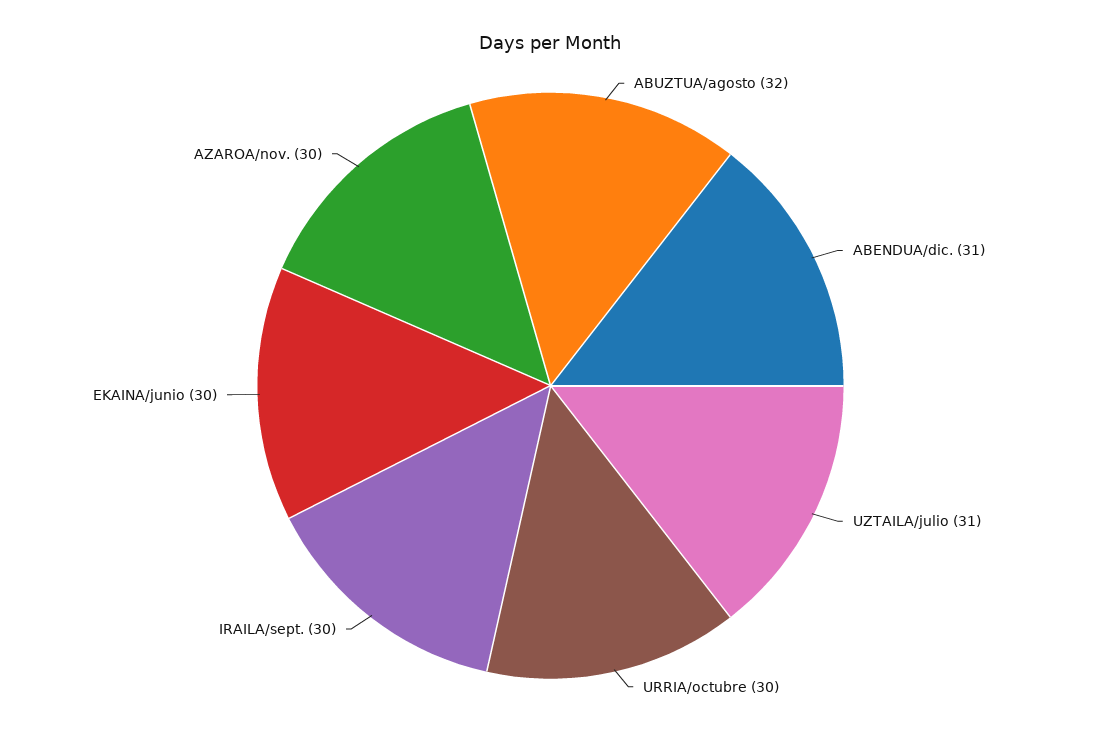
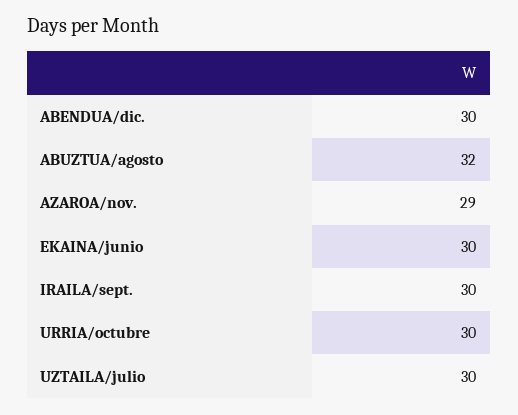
  {
    "ABUZTUA/agosto": 32,
-   "ABENDUA/dic.": 31,
+   "ABENDUA/dic.": 30,
-   "UZTAILA/julio": 31,
+   "UZTAILA/julio": 30,
    "URRIA/octubre": 30,
    "IRAILA/sept.": 30,
    "EKAINA/junio": 30,
-   "AZAROA/nov.": 30
+   "AZAROA/nov.": 29
  }

